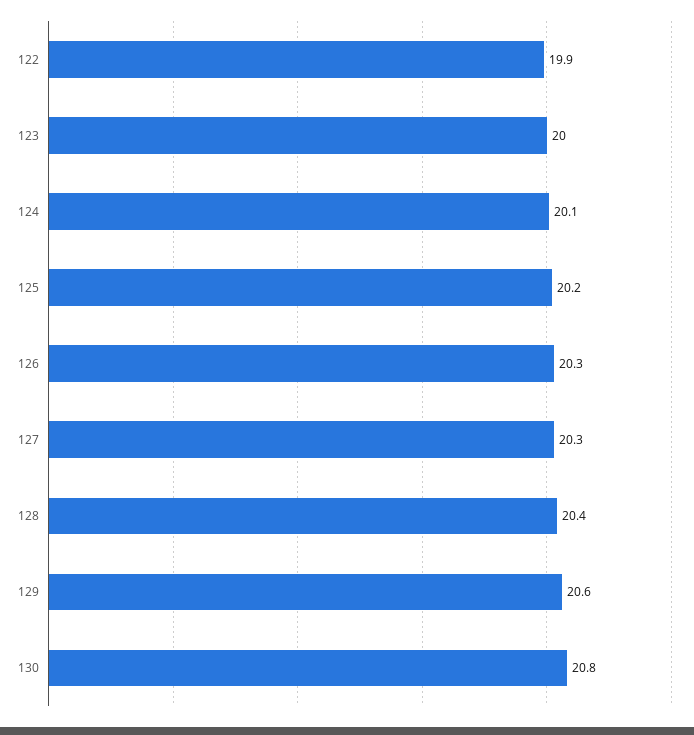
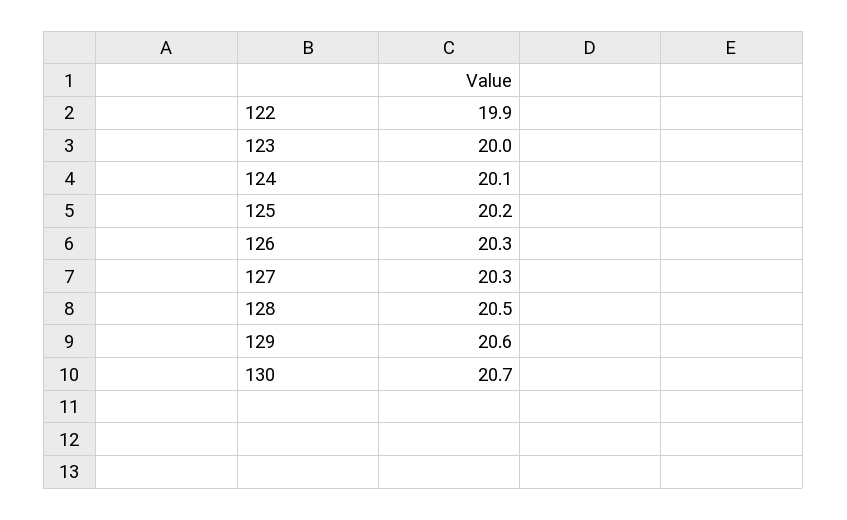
  {
    "122": 19.9,
    "123": 20,
    "124": 20.1,
    "125": 20.2,
    "126": 20.3,
    "127": 20.3,
-   "128": 20.4,
+   "128": 20.5,
    "129": 20.6,
-   "130": 20.8
+   "130": 20.7
  }

